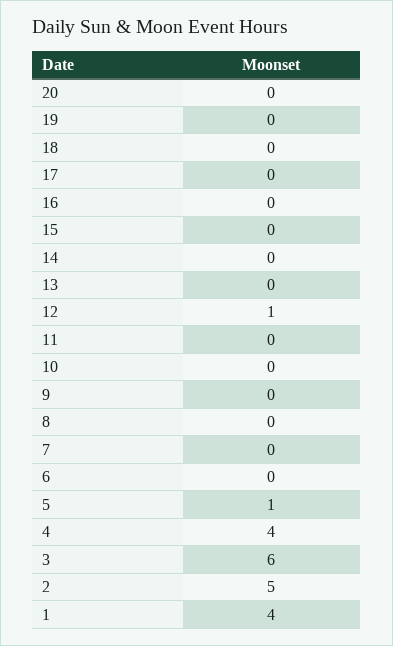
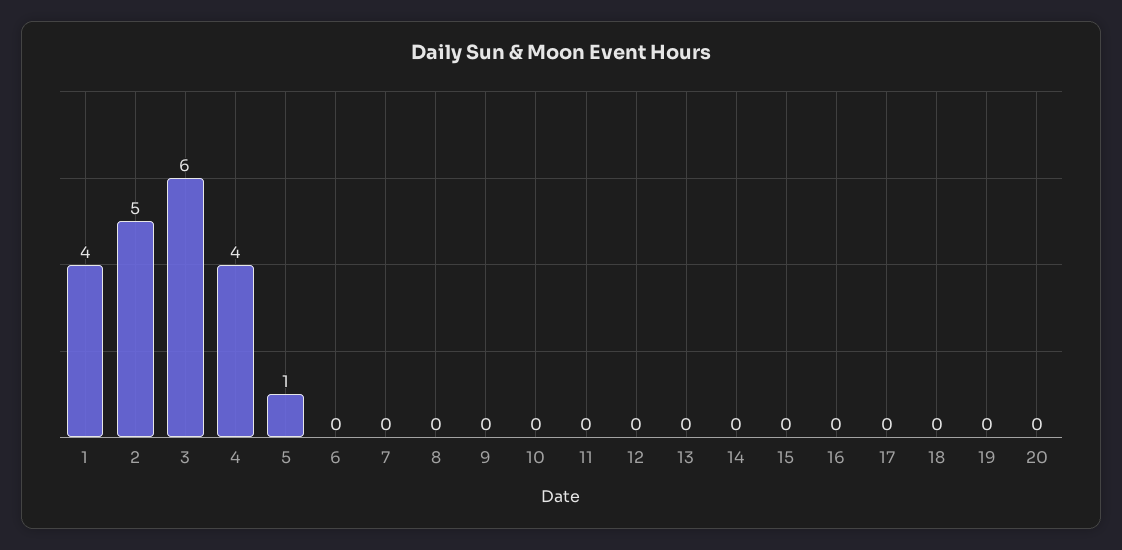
  {
    "20": 0,
    "19": 0,
    "18": 0,
    "17": 0,
    "16": 0,
    "15": 0,
    "14": 0,
    "13": 0,
-   "12": 1,
+   "12": 0,
    "11": 0,
    "10": 0,
    "9": 0,
    "8": 0,
    "7": 0,
    "6": 0,
    "5": 1,
    "4": 4,
    "3": 6,
    "2": 5,
    "1": 4
  }

